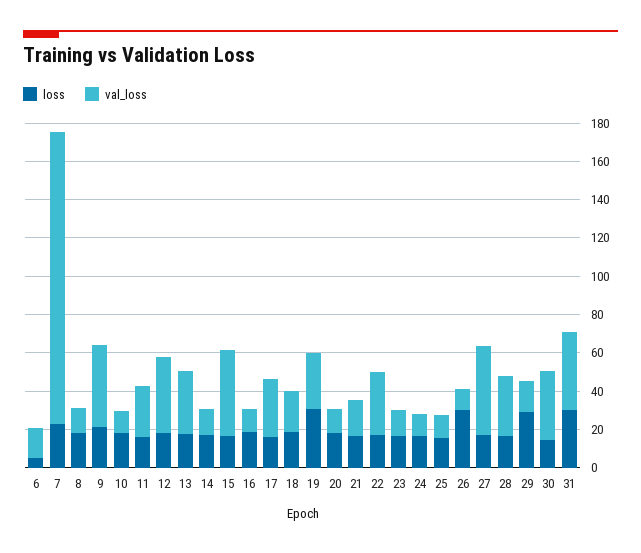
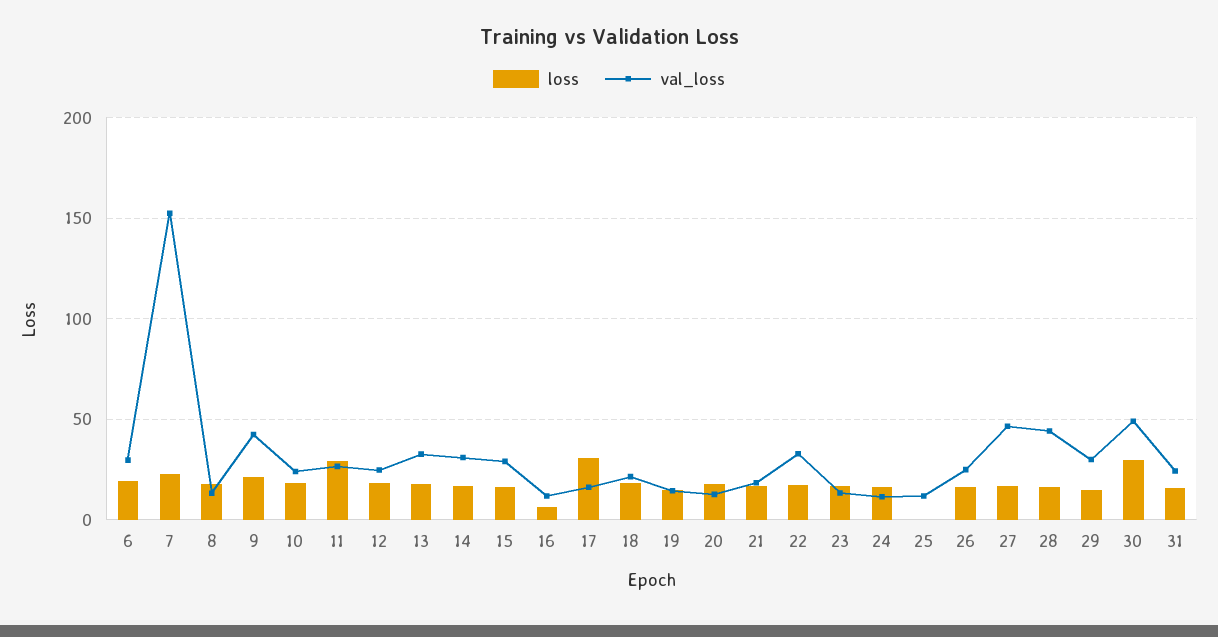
  {
    "loss": {
-     "6": 5,
+     "6": 20,
      "7": 25,
      "8": 20,
      "9": 20,
      "10": 20,
-     "11": 15,
+     "11": 30,
      "12": 20,
      "13": 20,
      "14": 15,
      "15": 15,
-     "16": 20,
+     "16": 5,
-     "17": 15,
+     "17": 30,
      "18": 20,
-     "19": 30,
+     "19": 15,
      "20": 20,
      "21": 15,
      "22": 15,
      "23": 15,
      "24": 15,
-     "25": 15,
+     "25": 0,
-     "26": 30,
+     "26": 15,
      "27": 15,
      "28": 15,
-     "29": 30,
+     "29": 15,
-     "30": 15,
+     "30": 30,
-     "31": 30
+     "31": 15
    },
    "val_loss": {
-     "6": 15,
+     "6": 30,
      "7": 150,
      "8": 15,
      "9": 40,
-     "10": 10,
+     "10": 25,
      "11": 25,
-     "12": 40,
+     "12": 25,
      "13": 35,
-     "14": 15,
+     "14": 30,
-     "15": 45,
+     "15": 30,
      "16": 10,
-     "17": 30,
+     "17": 15,
      "18": 20,
-     "19": 30,
+     "19": 15,
      "20": 15,
      "21": 20,
      "22": 35,
      "23": 15,
      "24": 10,
      "25": 10,
-     "26": 10,
+     "26": 25,
      "27": 45,
-     "28": 30,
+     "28": 45,
-     "29": 15,
+     "29": 30,
-     "30": 35,
+     "30": 50,
-     "31": 40
+     "31": 25
    }
  }

